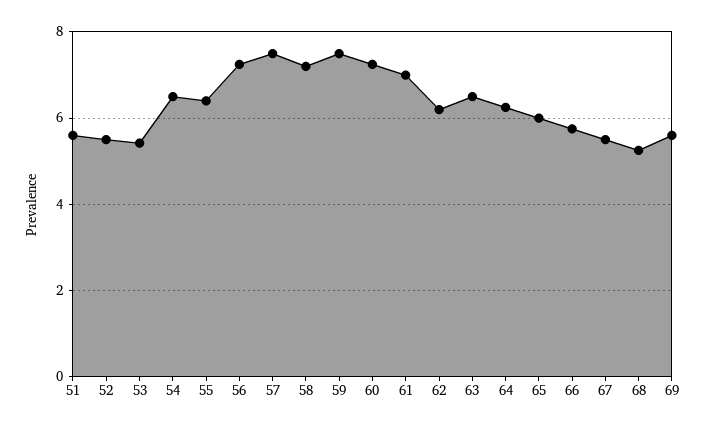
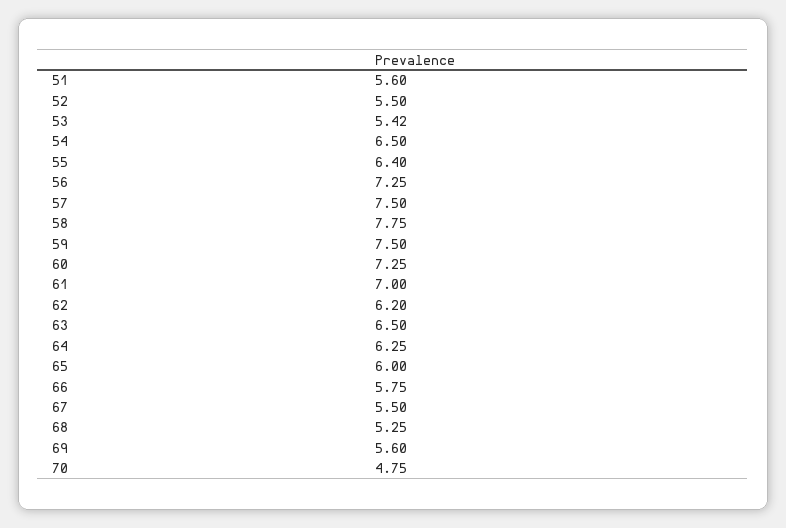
  {
    "51": 5.6,
    "52": 5.5,
    "53": 5.42,
    "54": 6.5,
    "55": 6.4,
    "56": 7.25,
    "57": 7.5,
-   "58": 7.2,
+   "58": 7.75,
    "59": 7.5,
    "60": 7.25,
    "61": 7,
    "62": 6.2,
    "63": 6.5,
    "64": 6.25,
    "65": 6,
    "66": 5.75,
    "67": 5.5,
    "68": 5.25,
-   "69": 5.6
+   "69": 5.6,
+   "70": 4.75
  }

